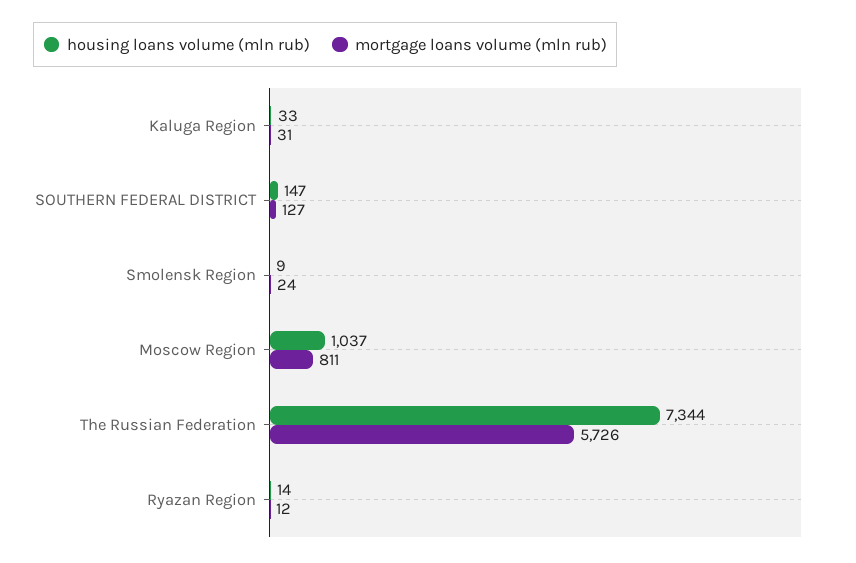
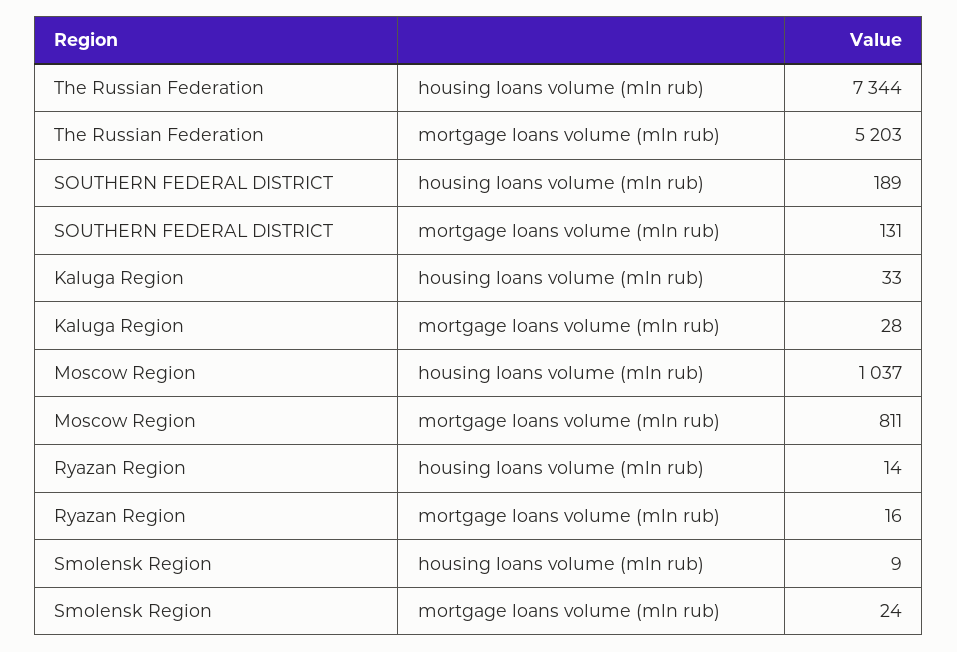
  {
    "housing loans volume (mln rub)": {
      "Kaluga Region": 33,
-     "SOUTHERN FEDERAL DISTRICT": 147,
+     "SOUTHERN FEDERAL DISTRICT": 189,
      "Smolensk Region": 9,
      "Moscow Region": 1037,
      "The Russian Federation": 7344,
      "Ryazan Region": 14
    },
    "mortgage loans volume (mln rub)": {
-     "Kaluga Region": 31,
+     "Kaluga Region": 28,
-     "SOUTHERN FEDERAL DISTRICT": 127,
+     "SOUTHERN FEDERAL DISTRICT": 131,
      "Smolensk Region": 24,
      "Moscow Region": 811,
-     "The Russian Federation": 5726,
+     "The Russian Federation": 5203,
-     "Ryazan Region": 12
+     "Ryazan Region": 16
    }
  }

